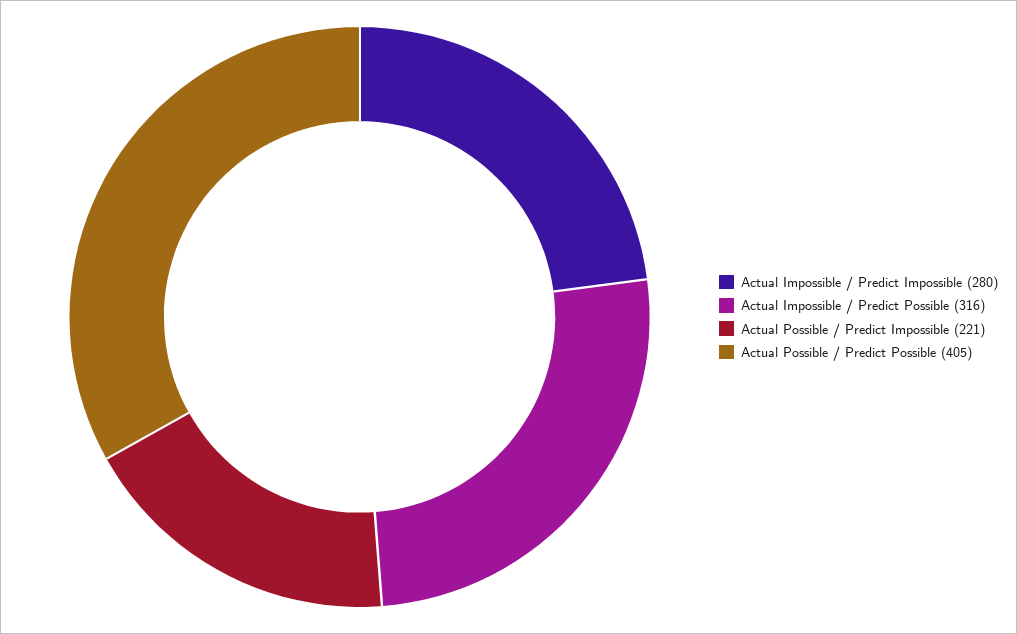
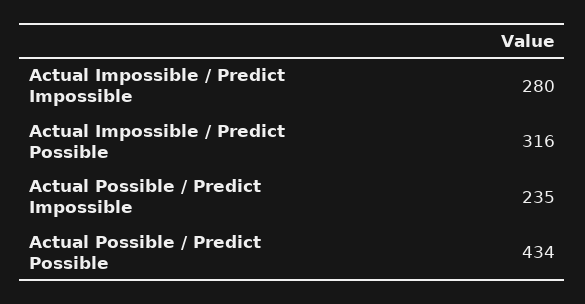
  {
    "Actual Impossible / Predict Impossible": 280,
    "Actual Impossible / Predict Possible": 316,
-   "Actual Possible / Predict Impossible": 221,
+   "Actual Possible / Predict Impossible": 235,
-   "Actual Possible / Predict Possible": 405
+   "Actual Possible / Predict Possible": 434
  }

